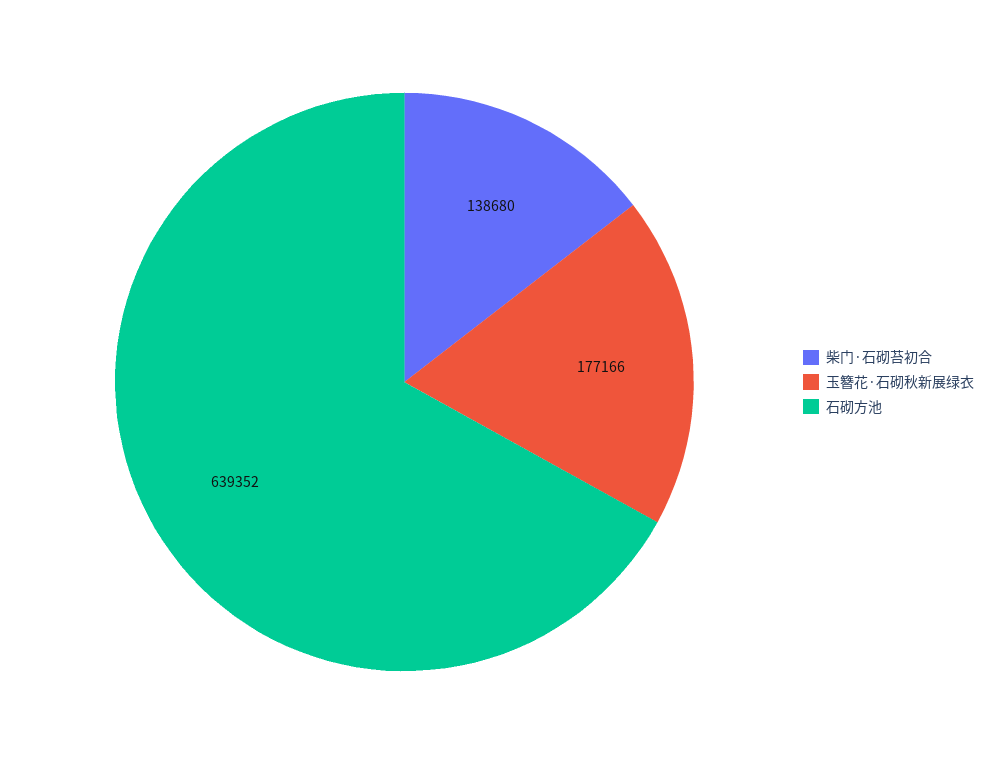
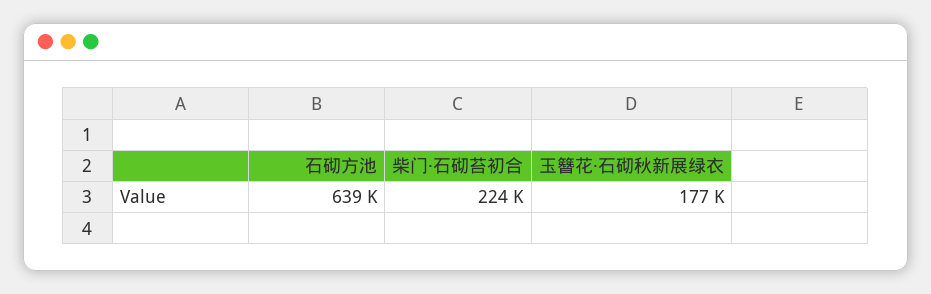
  {
-   "柴门·石砌苔初合": 138680,
+   "柴门·石砌苔初合": 224000,
    "玉簪花·石砌秋新展绿衣": 177166,
    "石砌方池": 639352
  }

